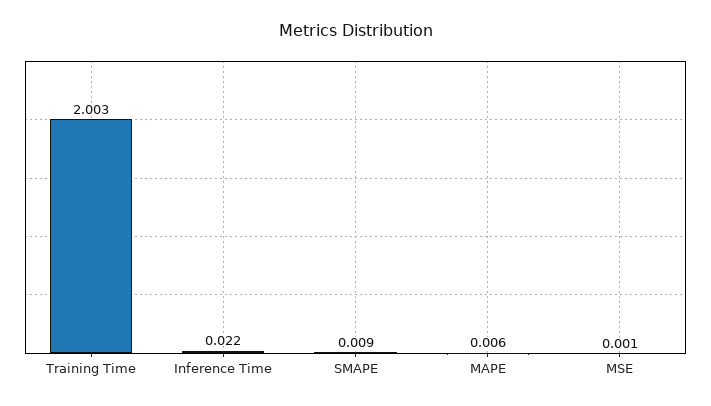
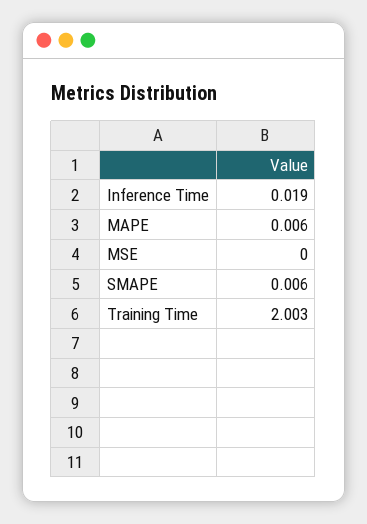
  {
    "Training Time": 2.003,
-   "Inference Time": 0.022,
+   "Inference Time": 0.019,
-   "SMAPE": 0.009,
+   "SMAPE": 0.006,
    "MAPE": 0.006,
-   "MSE": 0.001
+   "MSE": 0
  }

